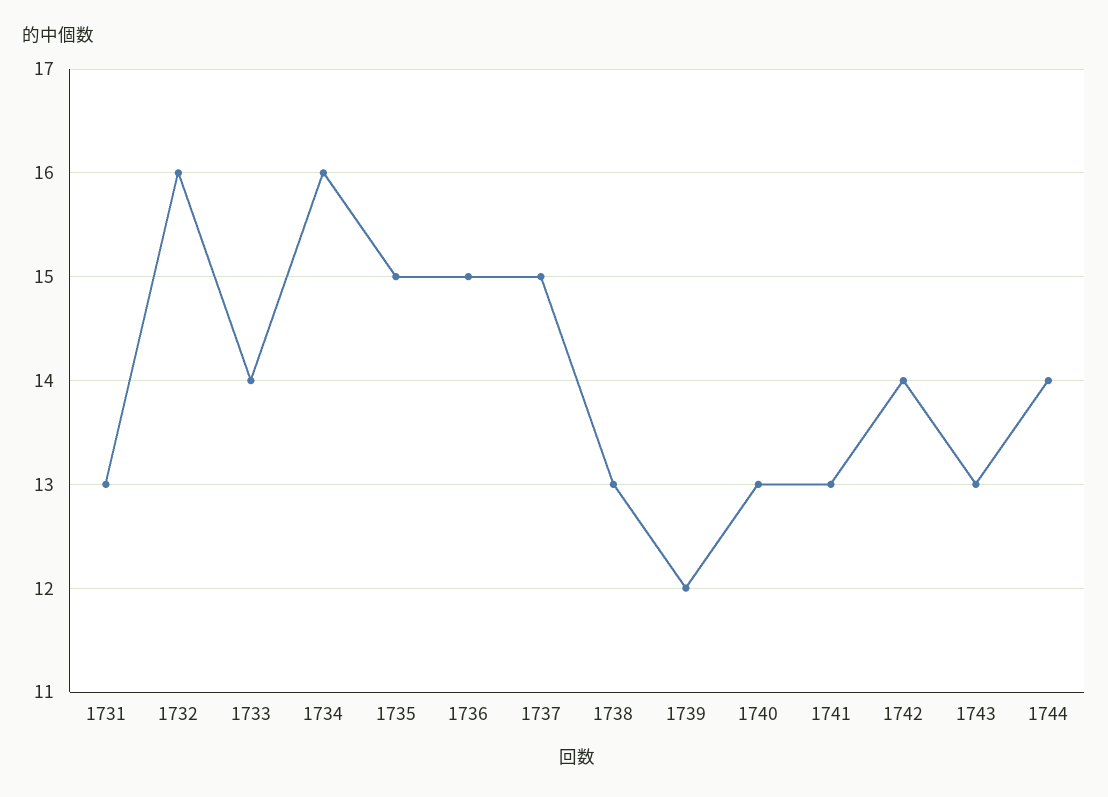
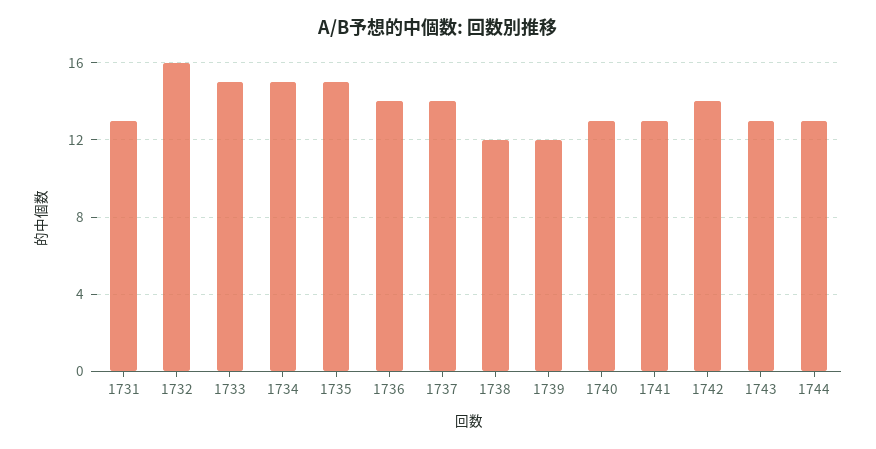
  {
    "1731": 13,
    "1732": 16,
-   "1733": 14,
+   "1733": 15,
-   "1734": 16,
+   "1734": 15,
    "1735": 15,
-   "1736": 15,
+   "1736": 14,
-   "1737": 15,
+   "1737": 14,
-   "1738": 13,
+   "1738": 12,
    "1739": 12,
    "1740": 13,
    "1741": 13,
    "1742": 14,
    "1743": 13,
-   "1744": 14
+   "1744": 13
  }

